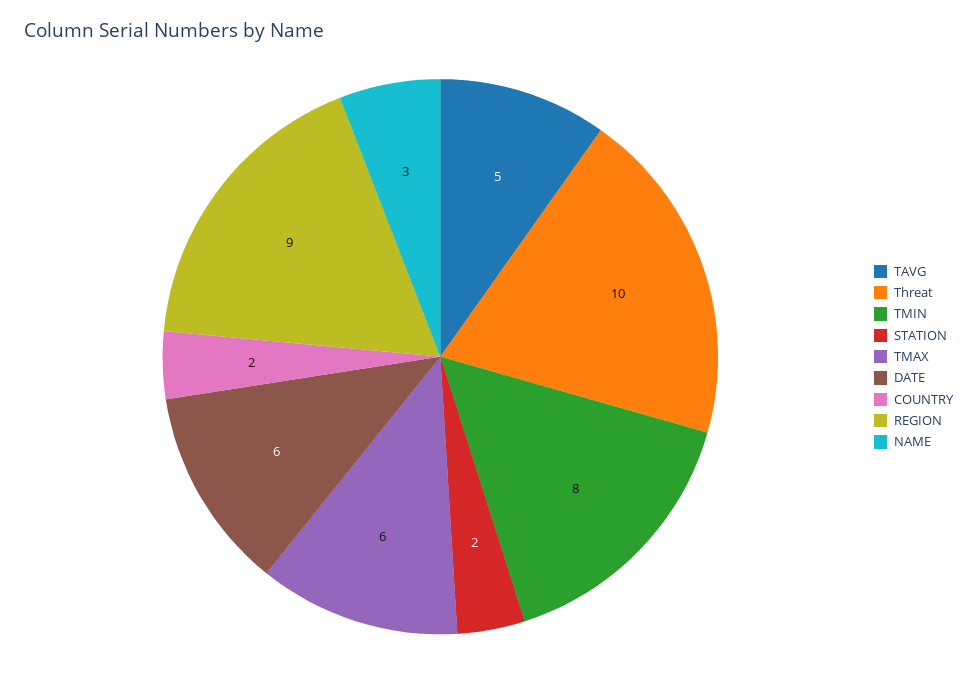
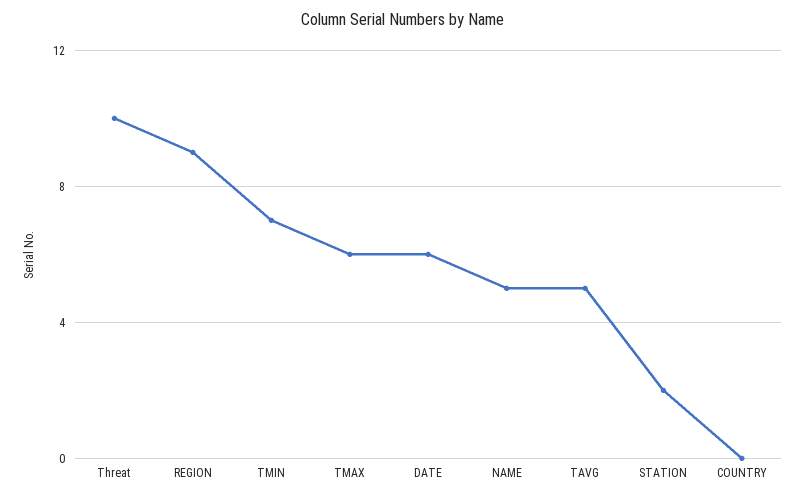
  {
    "TAVG": 5,
    "Threat": 10,
-   "TMIN": 8,
+   "TMIN": 7,
    "STATION": 2,
    "TMAX": 6,
    "DATE": 6,
-   "COUNTRY": 2,
+   "COUNTRY": 0,
    "REGION": 9,
-   "NAME": 3
+   "NAME": 5
  }

